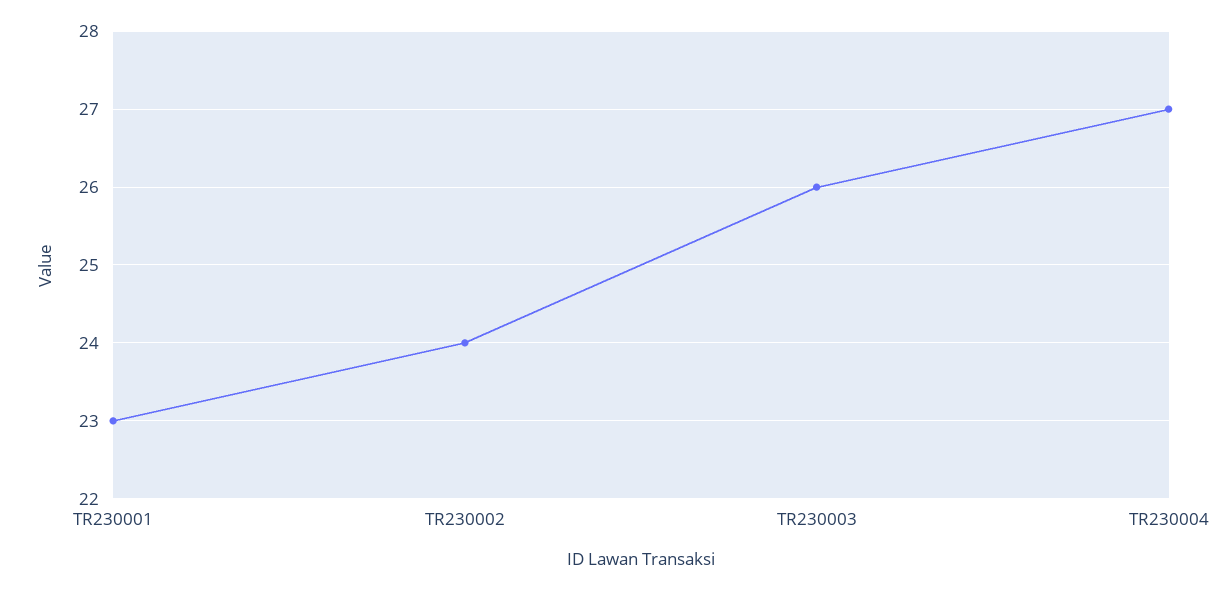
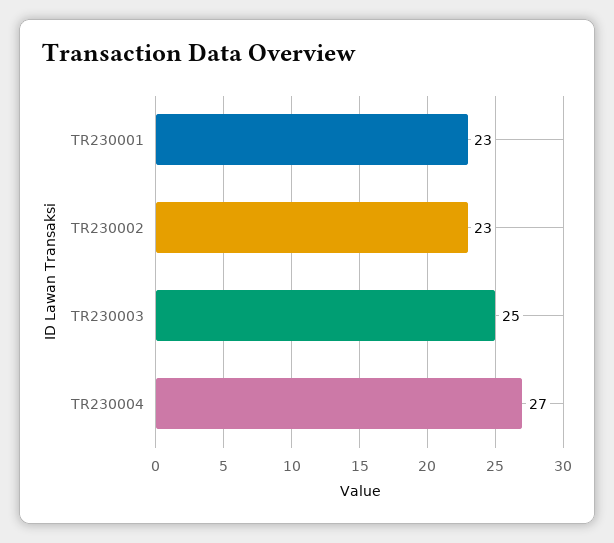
  {
    "TR230001": 23,
-   "TR230002": 24,
+   "TR230002": 23,
-   "TR230003": 26,
+   "TR230003": 25,
    "TR230004": 27
  }

